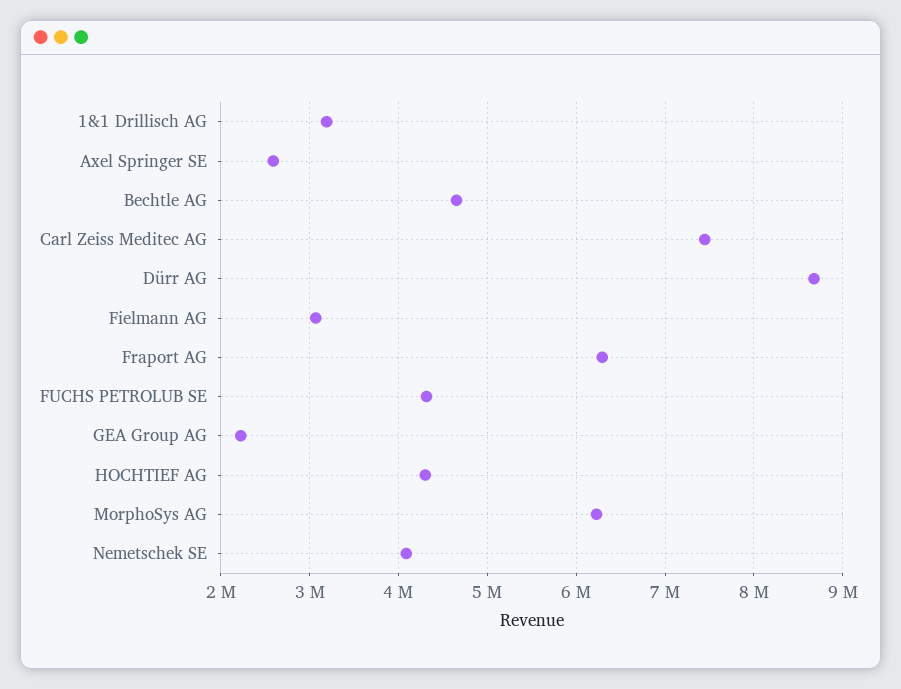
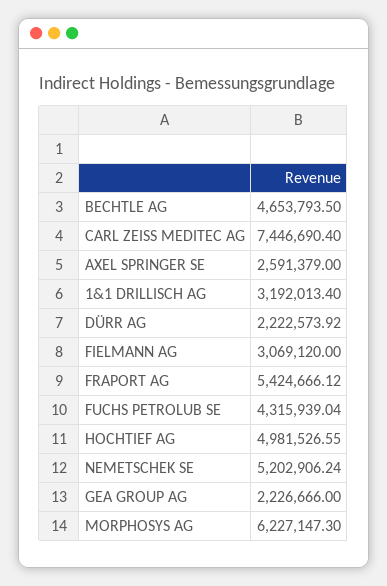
  {
    "1&1 Drillisch AG": 3192013.4,
    "Axel Springer SE": 2591379,
    "Bechtle AG": 4653793.5,
    "Carl Zeiss Meditec AG": 7446690.4,
-   "Dürr AG": 8700000,
+   "Dürr AG": 2222573.92,
    "Fielmann AG": 3069120,
-   "Fraport AG": 6300000,
+   "Fraport AG": 5424666.12,
    "FUCHS PETROLUB SE": 4315939.04,
    "GEA Group AG": 2226666,
-   "HOCHTIEF AG": 4300000,
+   "HOCHTIEF AG": 4981526.55,
    "MorphoSys AG": 6227147.3,
-   "Nemetschek SE": 4100000
+   "Nemetschek SE": 5202906.24
  }

